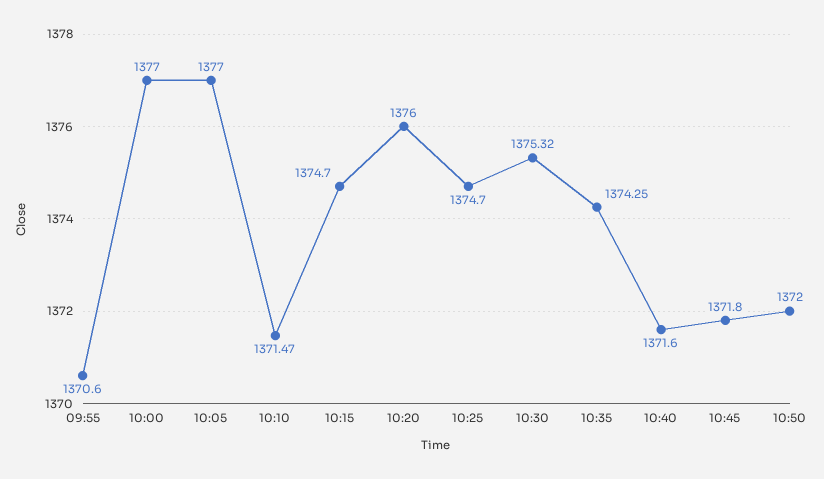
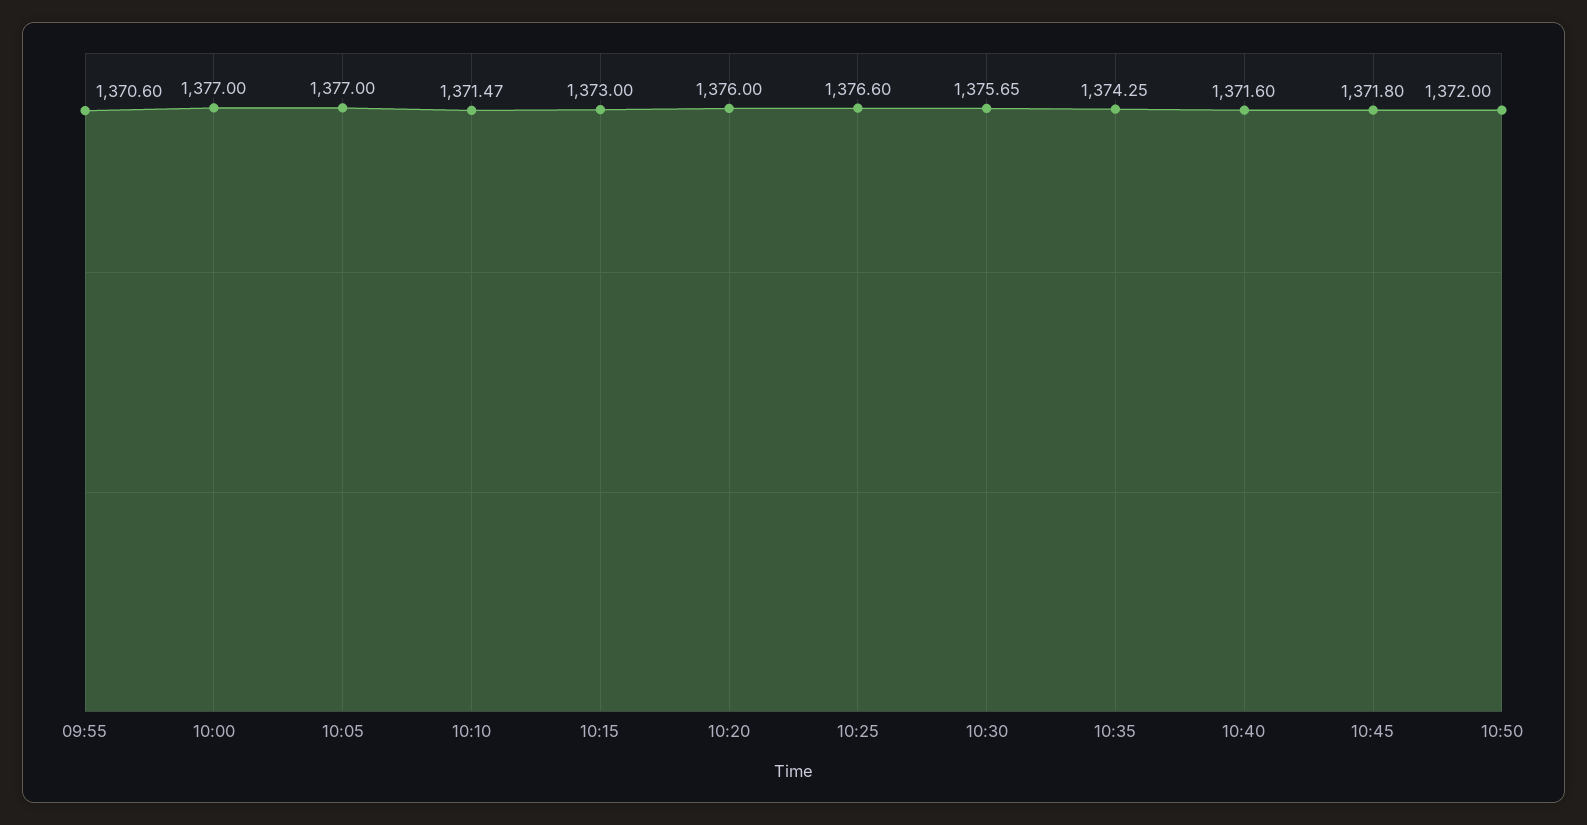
  {
    "09:55": 1370.6,
    "10:00": 1377,
    "10:05": 1377,
    "10:10": 1371.47,
-   "10:15": 1374.7,
+   "10:15": 1373,
    "10:20": 1376,
-   "10:25": 1374.7,
+   "10:25": 1376.6,
-   "10:30": 1375.32,
+   "10:30": 1375.65,
    "10:35": 1374.25,
    "10:40": 1371.6,
    "10:45": 1371.8,
    "10:50": 1372
  }

